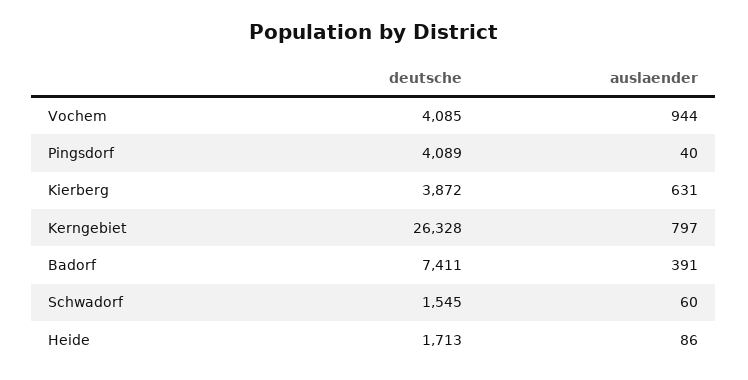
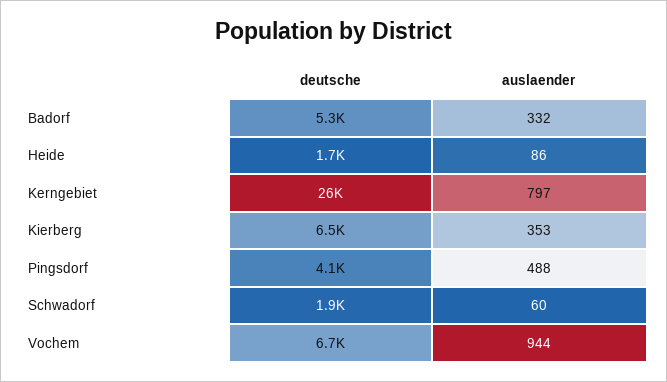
  {
    "deutsche": {
-     "Vochem": 4085,
+     "Vochem": 6700,
      "Pingsdorf": 4089,
-     "Kierberg": 3872,
+     "Kierberg": 6500,
      "Kerngebiet": 26328,
-     "Badorf": 7411,
+     "Badorf": 5300,
-     "Schwadorf": 1545,
+     "Schwadorf": 1900,
      "Heide": 1713
    },
    "auslaender": {
      "Vochem": 944,
-     "Pingsdorf": 40,
+     "Pingsdorf": 488,
-     "Kierberg": 631,
+     "Kierberg": 353,
      "Kerngebiet": 797,
-     "Badorf": 391,
+     "Badorf": 332,
      "Schwadorf": 60,
      "Heide": 86
    }
  }

